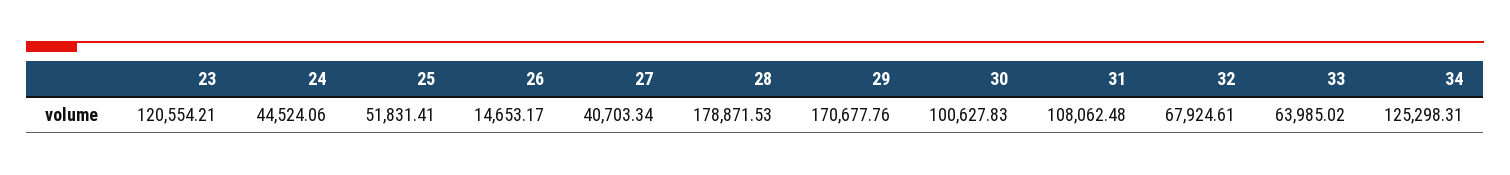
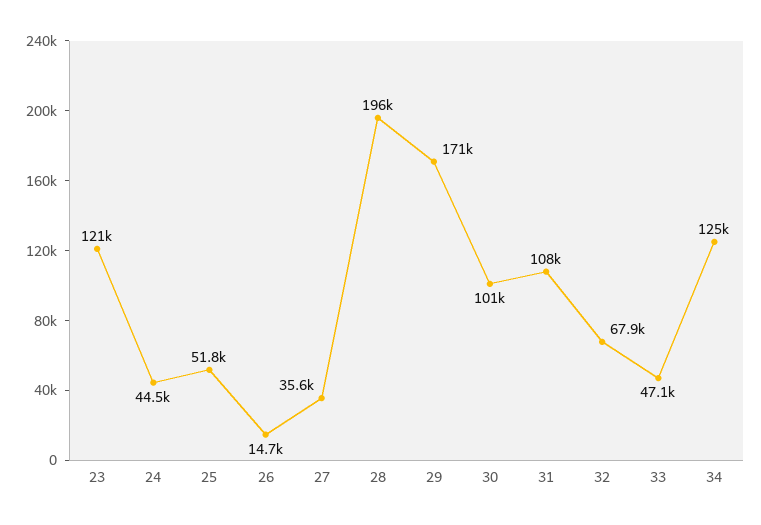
  {
    "23": 120554.21,
    "24": 44524.06,
    "25": 51831.41,
    "26": 14653.17,
-   "27": 40703.34,
+   "27": 35600,
-   "28": 178871.53,
+   "28": 196000,
    "29": 170677.76,
    "30": 100627.83,
    "31": 108062.48,
    "32": 67924.61,
-   "33": 63985.02,
+   "33": 47100,
    "34": 125298.31
  }

